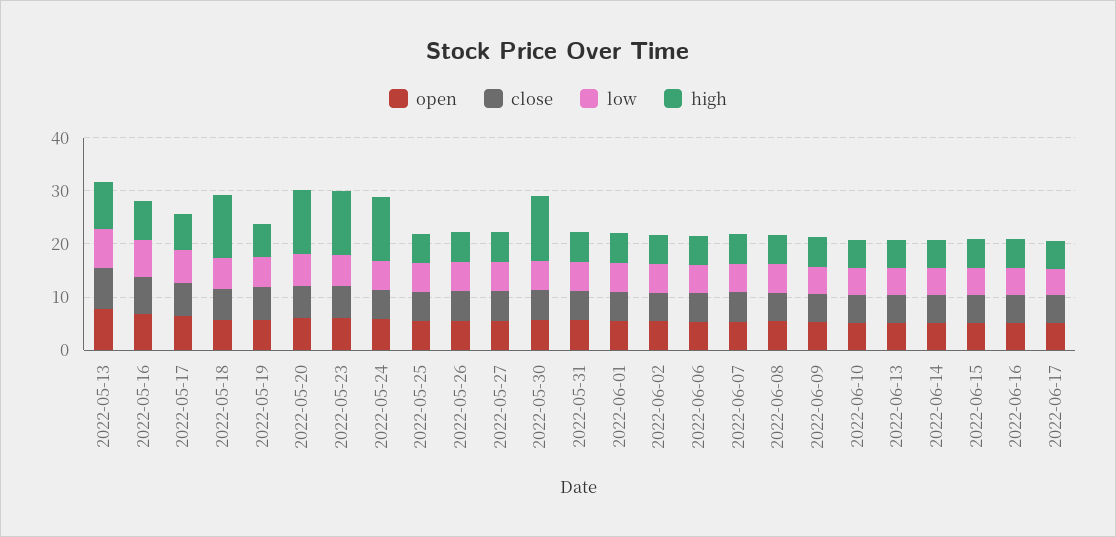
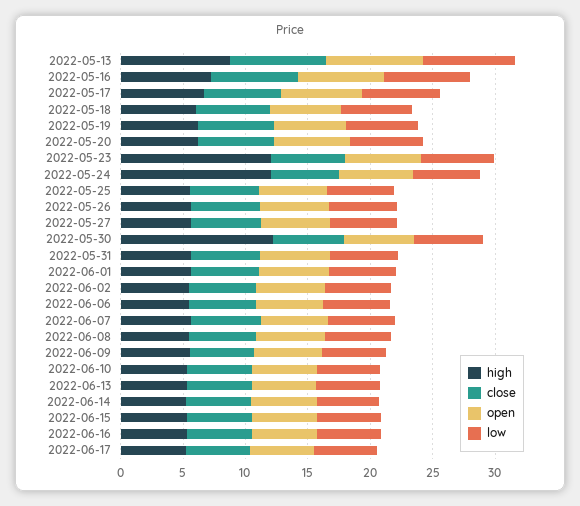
  {
    "open": {
      "2022-05-13": 8,
      "2022-05-16": 7,
      "2022-05-17": 7,
      "2022-05-18": 6,
      "2022-05-19": 6,
      "2022-05-20": 6,
      "2022-05-23": 6,
      "2022-05-24": 6,
      "2022-05-25": 5,
      "2022-05-26": 6,
      "2022-05-27": 6,
      "2022-05-30": 6,
      "2022-05-31": 6,
      "2022-06-01": 6,
      "2022-06-02": 5,
      "2022-06-06": 5,
      "2022-06-07": 5,
      "2022-06-08": 6,
      "2022-06-09": 5,
      "2022-06-10": 5,
      "2022-06-13": 5,
      "2022-06-14": 5,
      "2022-06-15": 5,
      "2022-06-16": 5,
      "2022-06-17": 5
    },
    "close": {
      "2022-05-13": 8,
      "2022-05-16": 7,
      "2022-05-17": 6,
      "2022-05-18": 6,
      "2022-05-19": 6,
      "2022-05-20": 6,
      "2022-05-23": 6,
      "2022-05-24": 5,
      "2022-05-25": 6,
      "2022-05-26": 6,
      "2022-05-27": 6,
      "2022-05-30": 6,
      "2022-05-31": 6,
      "2022-06-01": 5,
      "2022-06-02": 5,
      "2022-06-06": 5,
      "2022-06-07": 6,
      "2022-06-08": 5,
      "2022-06-09": 5,
      "2022-06-10": 5,
      "2022-06-13": 5,
      "2022-06-14": 5,
      "2022-06-15": 5,
      "2022-06-16": 5,
      "2022-06-17": 5
    },
    "low": {
      "2022-05-13": 7,
      "2022-05-16": 7,
      "2022-05-17": 6,
      "2022-05-18": 6,
      "2022-05-19": 6,
      "2022-05-20": 6,
      "2022-05-23": 6,
      "2022-05-24": 5,
      "2022-05-25": 5,
      "2022-05-26": 5,
      "2022-05-27": 5,
      "2022-05-30": 6,
      "2022-05-31": 5,
      "2022-06-01": 5,
      "2022-06-02": 5,
      "2022-06-06": 5,
      "2022-06-07": 5,
      "2022-06-08": 5,
      "2022-06-09": 5,
      "2022-06-10": 5,
      "2022-06-13": 5,
      "2022-06-14": 5,
      "2022-06-15": 5,
      "2022-06-16": 5,
      "2022-06-17": 5
    },
    "high": {
      "2022-05-13": 9,
      "2022-05-16": 7,
      "2022-05-17": 7,
-     "2022-05-18": 12,
+     "2022-05-18": 6,
      "2022-05-19": 6,
-     "2022-05-20": 12,
+     "2022-05-20": 6,
      "2022-05-23": 12,
      "2022-05-24": 12,
      "2022-05-25": 6,
      "2022-05-26": 6,
      "2022-05-27": 6,
      "2022-05-30": 12,
      "2022-05-31": 6,
      "2022-06-01": 6,
      "2022-06-02": 5,
      "2022-06-06": 5,
      "2022-06-07": 6,
      "2022-06-08": 6,
      "2022-06-09": 6,
      "2022-06-10": 5,
      "2022-06-13": 5,
      "2022-06-14": 5,
      "2022-06-15": 5,
      "2022-06-16": 5,
      "2022-06-17": 5
    }
  }

